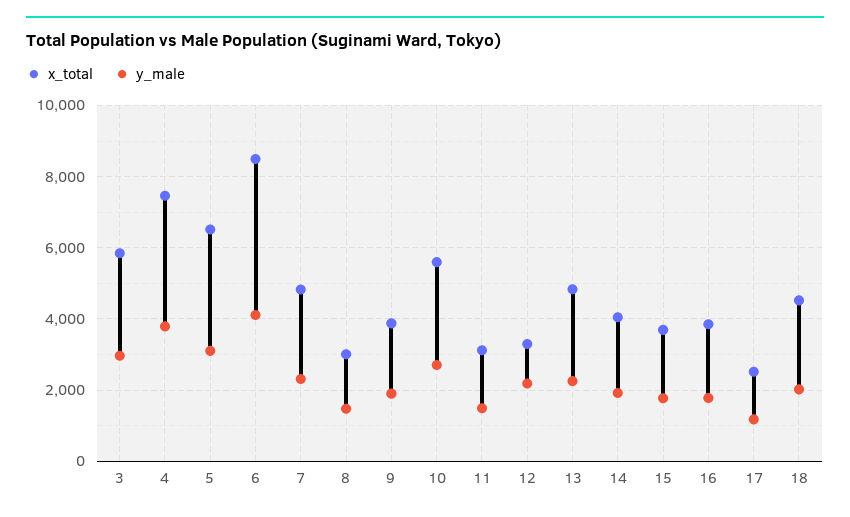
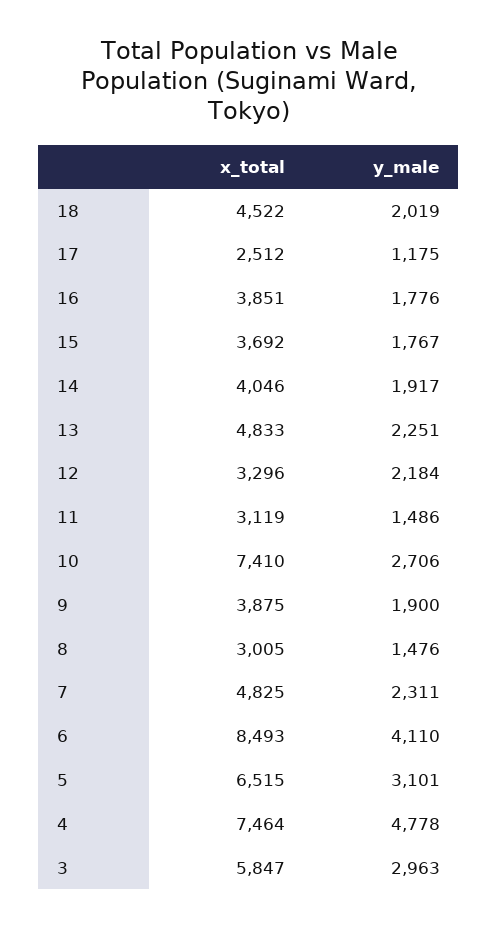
  {
    "x_total": {
      "3": 5847,
      "4": 7464,
      "5": 6515,
      "6": 8493,
      "7": 4825,
      "8": 3005,
      "9": 3875,
-     "10": 5600,
+     "10": 7410,
      "11": 3119,
      "12": 3296,
      "13": 4833,
      "14": 4046,
      "15": 3692,
      "16": 3851,
      "17": 2512,
      "18": 4522
    },
    "y_male": {
      "3": 2963,
-     "4": 3800,
+     "4": 4778,
      "5": 3101,
      "6": 4110,
      "7": 2311,
      "8": 1476,
      "9": 1900,
      "10": 2706,
      "11": 1486,
      "12": 2184,
      "13": 2251,
      "14": 1917,
      "15": 1767,
      "16": 1776,
      "17": 1175,
      "18": 2019
    }
  }

